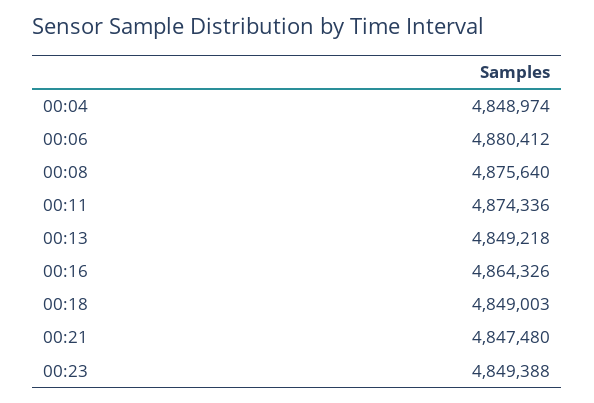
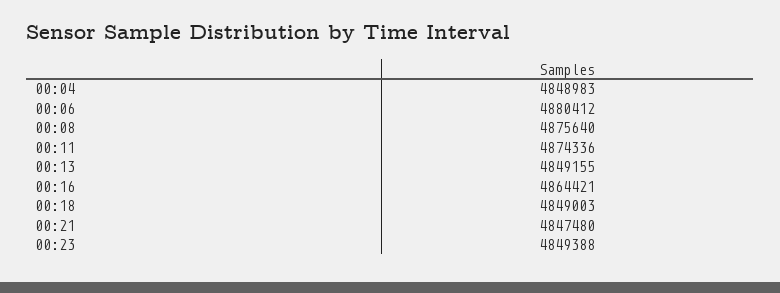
  {
-   "00:04": 4848974,
+   "00:04": 4848983,
    "00:06": 4880412,
    "00:08": 4875640,
    "00:11": 4874336,
-   "00:13": 4849218,
+   "00:13": 4849155,
-   "00:16": 4864326,
+   "00:16": 4864421,
    "00:18": 4849003,
    "00:21": 4847480,
    "00:23": 4849388
  }

